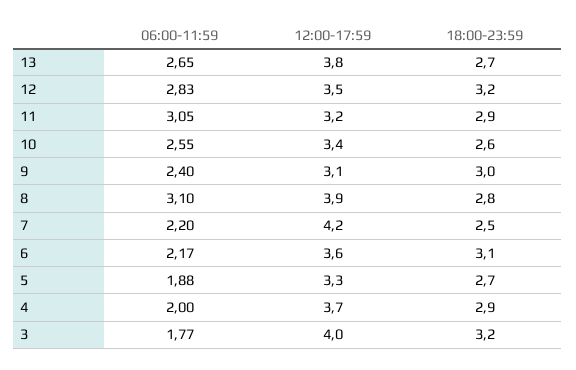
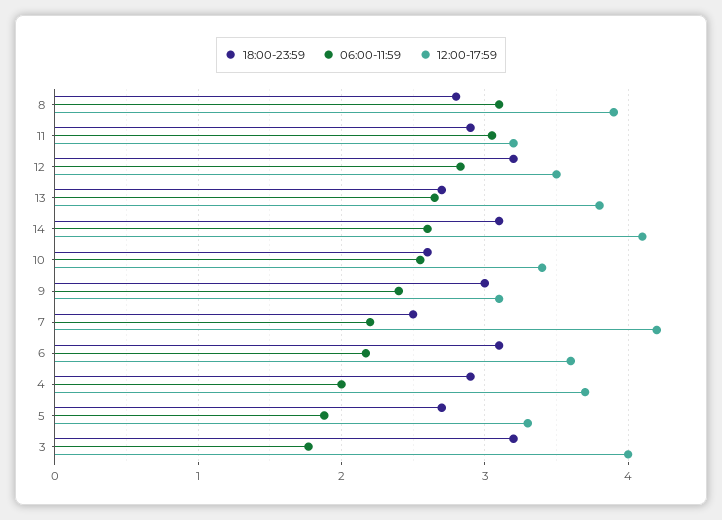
  {
    "06:00-11:59": {
      "13": 2.65,
      "12": 2.83,
      "11": 3.05,
      "10": 2.55,
      "9": 2.4,
      "8": 3.1,
      "7": 2.2,
      "6": 2.17,
      "5": 1.88,
      "4": 2,
-     "3": 1.77
+     "3": 1.77,
+     "14": 2.6
    },
    "12:00-17:59": {
      "13": 3.8,
      "12": 3.5,
      "11": 3.2,
      "10": 3.4,
      "9": 3.1,
      "8": 3.9,
      "7": 4.2,
      "6": 3.6,
      "5": 3.3,
      "4": 3.7,
-     "3": 4
+     "3": 4,
+     "14": 4.1
    },
    "18:00-23:59": {
      "13": 2.7,
      "12": 3.2,
      "11": 2.9,
      "10": 2.6,
      "9": 3,
      "8": 2.8,
      "7": 2.5,
      "6": 3.1,
      "5": 2.7,
      "4": 2.9,
-     "3": 3.2
+     "3": 3.2,
+     "14": 3.1
    }
  }

